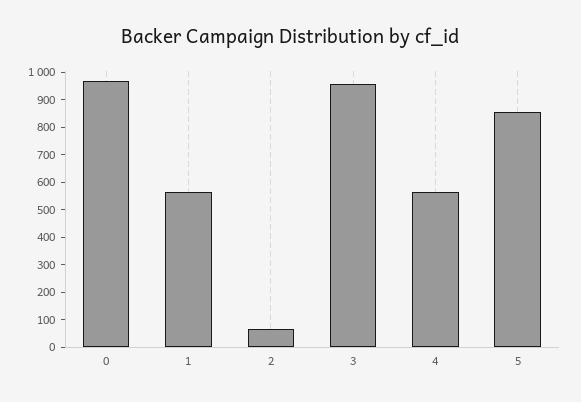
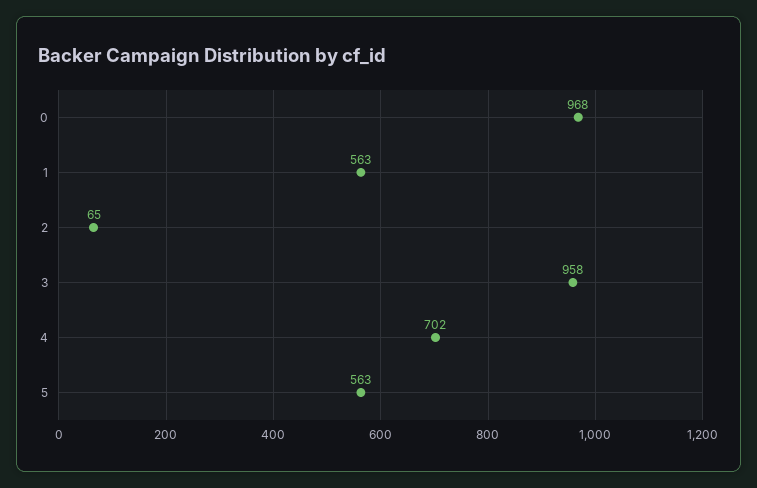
  {
    "0": 968,
    "1": 563,
    "2": 65,
    "3": 958,
-   "4": 550,
+   "4": 702,
-   "5": 850
+   "5": 563
  }

